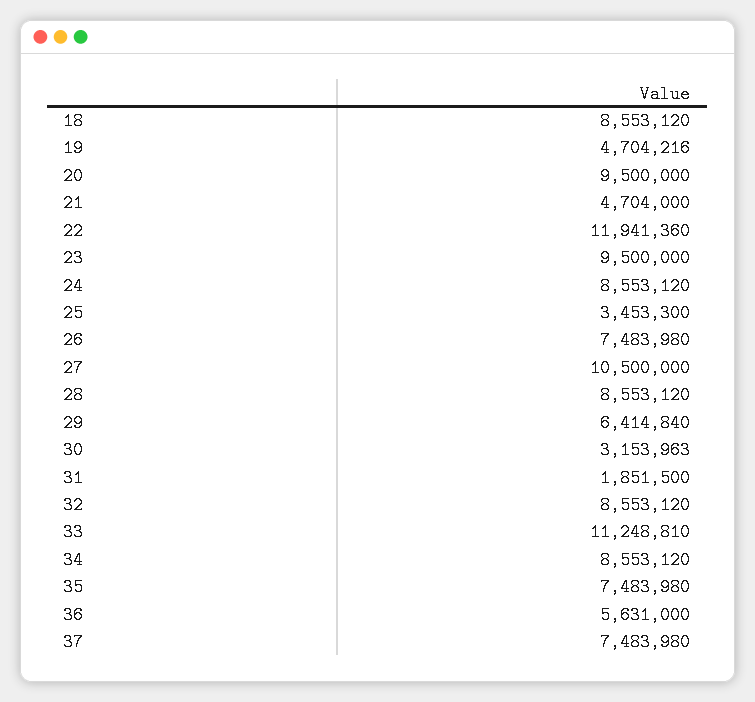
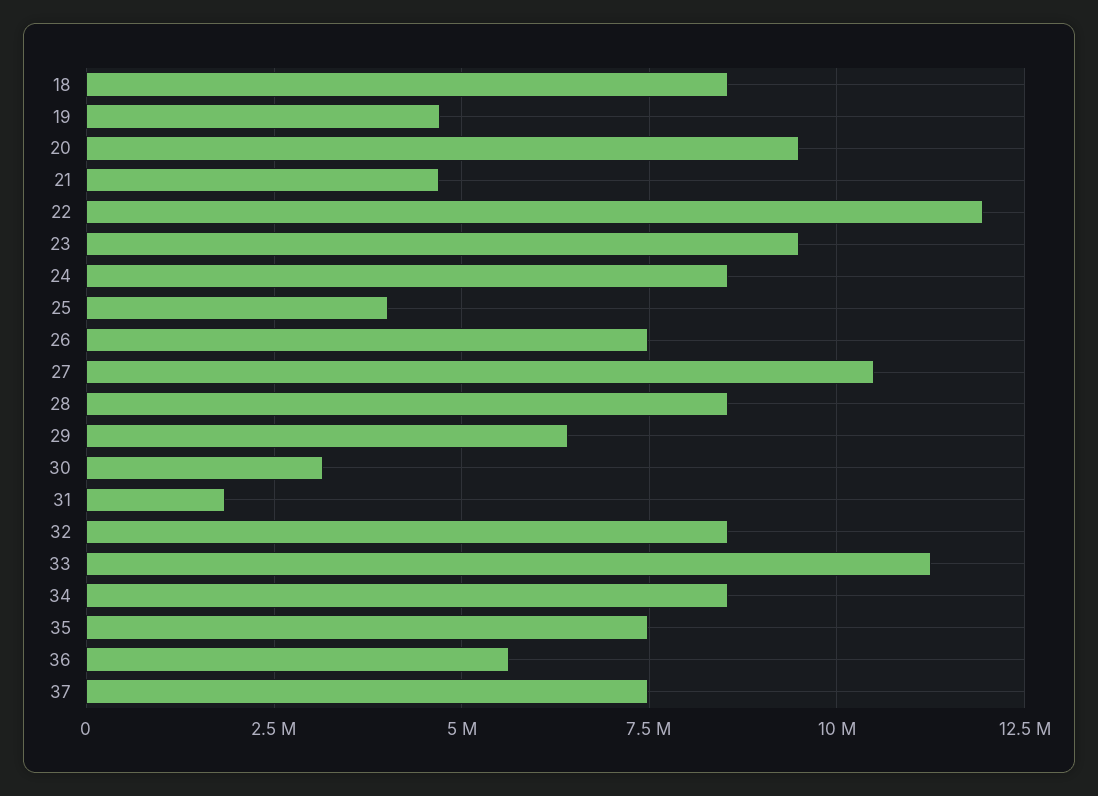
  {
    "18": 8553120,
    "19": 4704216,
    "20": 9500000,
    "21": 4704000,
    "22": 11941360,
    "23": 9500000,
    "24": 8553120,
-   "25": 3453300,
+   "25": 4000000,
    "26": 7483980,
    "27": 10500000,
    "28": 8553120,
    "29": 6414840,
    "30": 3153963,
    "31": 1851500,
    "32": 8553120,
    "33": 11248810,
    "34": 8553120,
    "35": 7483980,
    "36": 5631000,
    "37": 7483980
  }

